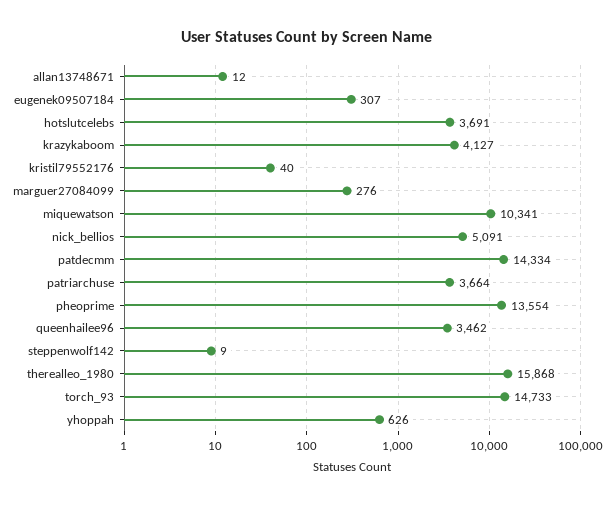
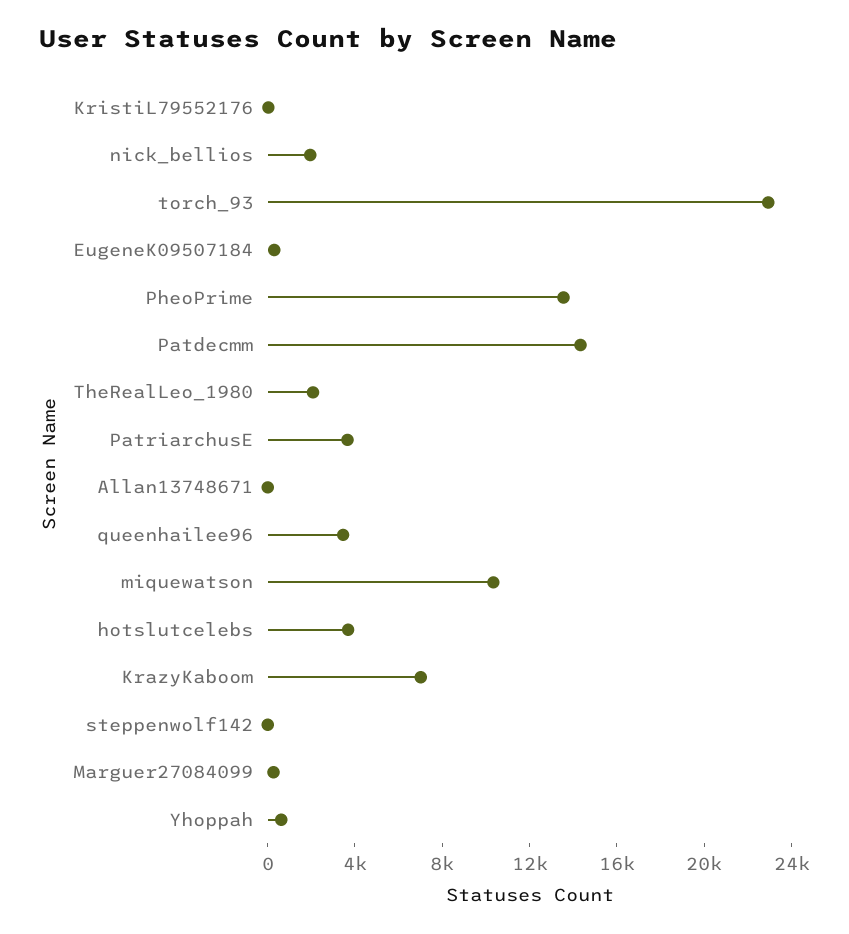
  {
    "allan13748671": 12,
    "eugenek09507184": 307,
    "hotslutcelebs": 3691,
-   "krazykaboom": 4127,
+   "krazykaboom": 7000,
    "kristil79552176": 40,
    "marguer27084099": 276,
    "miquewatson": 10341,
-   "nick_bellios": 5091,
+   "nick_bellios": 2000,
    "patdecmm": 14334,
    "patriarchuse": 3664,
    "pheoprime": 13554,
    "queenhailee96": 3462,
    "steppenwolf142": 9,
-   "therealleo_1980": 15868,
+   "therealleo_1980": 2000,
-   "torch_93": 14733,
+   "torch_93": 23000,
    "yhoppah": 626
  }

